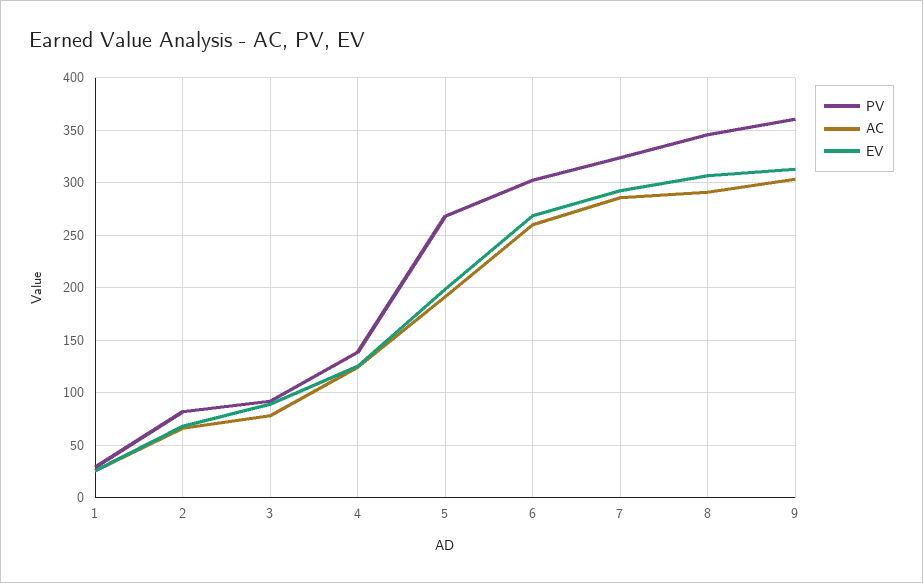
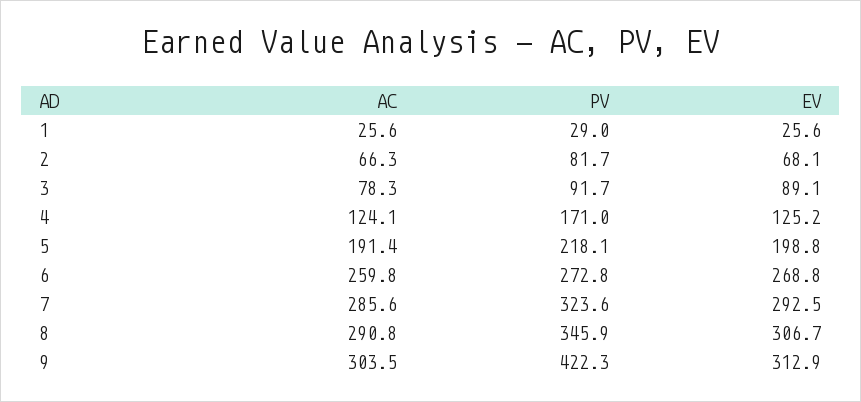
  {
    "PV": {
      "1": 29,
      "2": 81.7,
      "3": 91.7,
-     "4": 140,
+     "4": 171,
-     "5": 270,
+     "5": 218.1,
-     "6": 300,
+     "6": 272.8,
      "7": 323.6,
      "8": 345.9,
-     "9": 360
+     "9": 422.3
    },
    "AC": {
      "1": 25.6,
      "2": 66.3,
      "3": 78.3,
      "4": 124.1,
      "5": 191.4,
      "6": 259.8,
      "7": 285.6,
      "8": 290.8,
      "9": 303.5
    },
    "EV": {
      "1": 25.6,
      "2": 68.1,
      "3": 89.1,
      "4": 125.2,
      "5": 198.8,
      "6": 268.8,
      "7": 292.5,
      "8": 306.7,
      "9": 312.9
    }
  }

